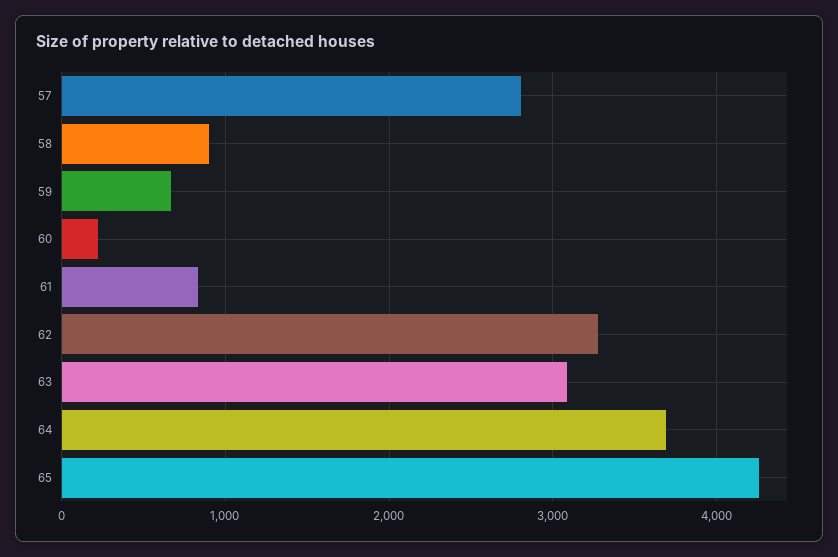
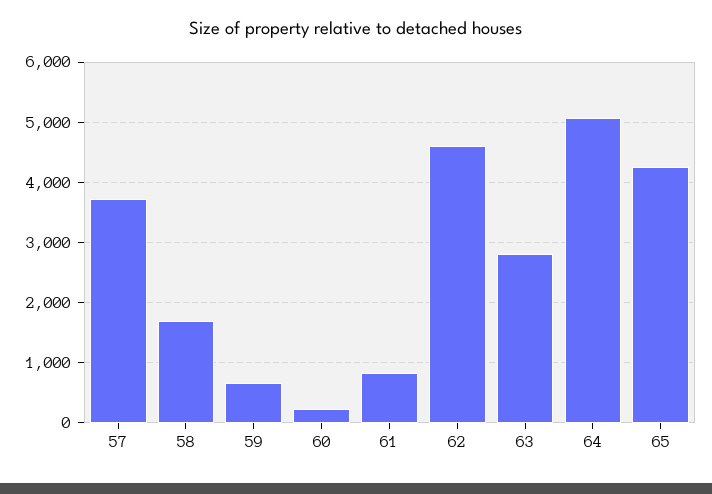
  {
-   "57": 2800,
+   "57": 3700,
-   "58": 900,
+   "58": 1700,
    "59": 700,
    "60": 200,
    "61": 800,
-   "62": 3300,
+   "62": 4600,
-   "63": 3100,
+   "63": 2800,
-   "64": 3700,
+   "64": 5100,
    "65": 4300
  }

